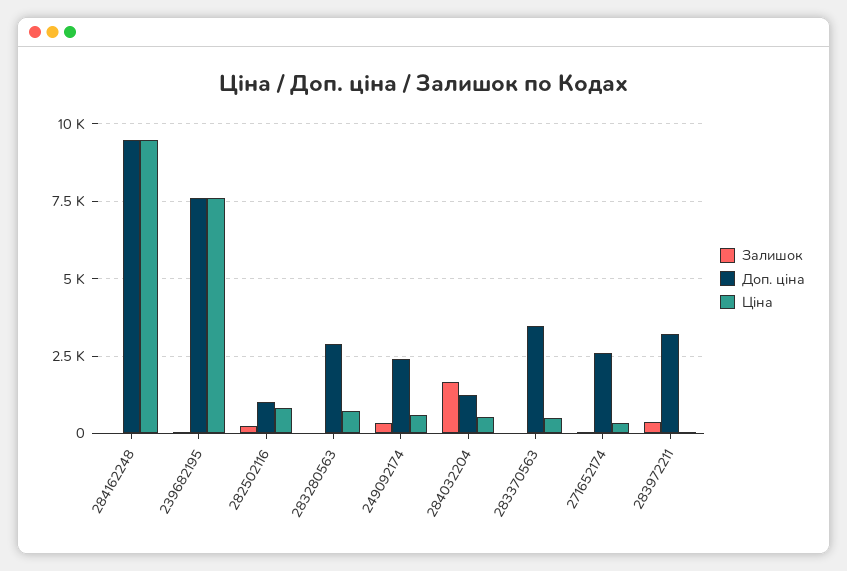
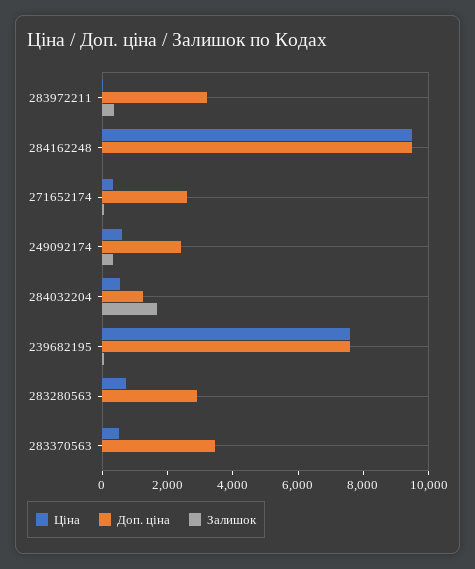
  {
    "Залишок": {
      "284162248": 0,
      "239682195": 0,
-     "282502116": 250,
      "283280563": 0,
      "249092174": 250,
      "284032204": 1750,
      "283370563": 0,
      "271652174": 0,
      "283972211": 250
    },
    "Доп. ціна": {
      "284162248": 9500,
      "239682195": 7500,
-     "282502116": 1000,
      "283280563": 3000,
      "249092174": 2500,
      "284032204": 1250,
      "283370563": 3500,
      "271652174": 2500,
      "283972211": 3250
    },
    "Ціна": {
      "284162248": 9500,
      "239682195": 7500,
-     "282502116": 750,
      "283280563": 750,
      "249092174": 500,
      "284032204": 500,
      "283370563": 500,
      "271652174": 250,
      "283972211": 0
    }
  }

